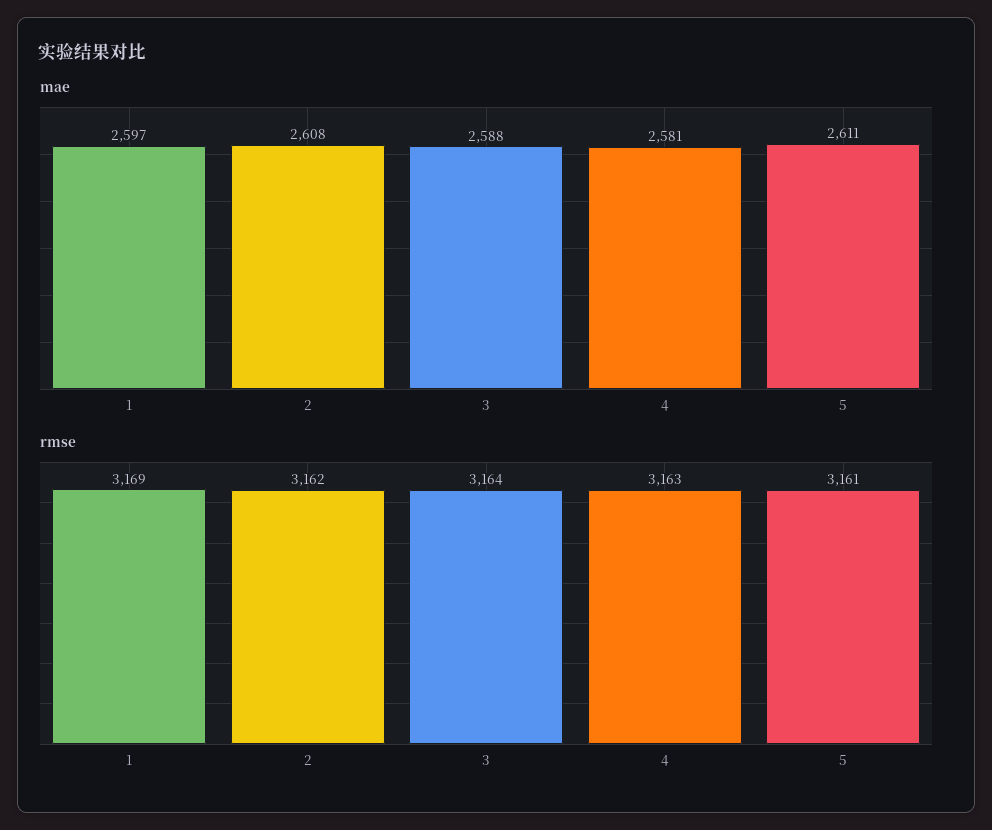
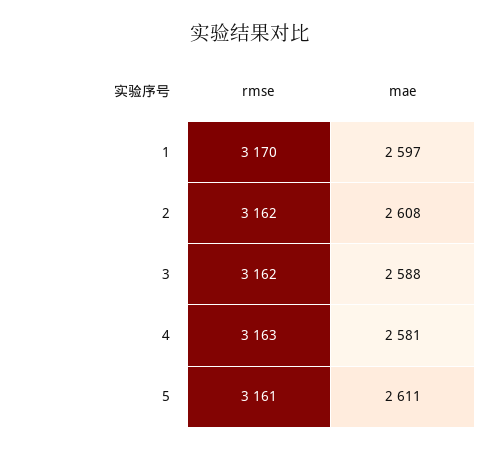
  {
    "mae": {
      "1": 2597,
      "2": 2608,
      "3": 2588,
      "4": 2581,
      "5": 2611
    },
    "rmse": {
-     "1": 3169,
+     "1": 3170,
      "2": 3162,
-     "3": 3164,
+     "3": 3162,
      "4": 3163,
      "5": 3161
    }
  }

